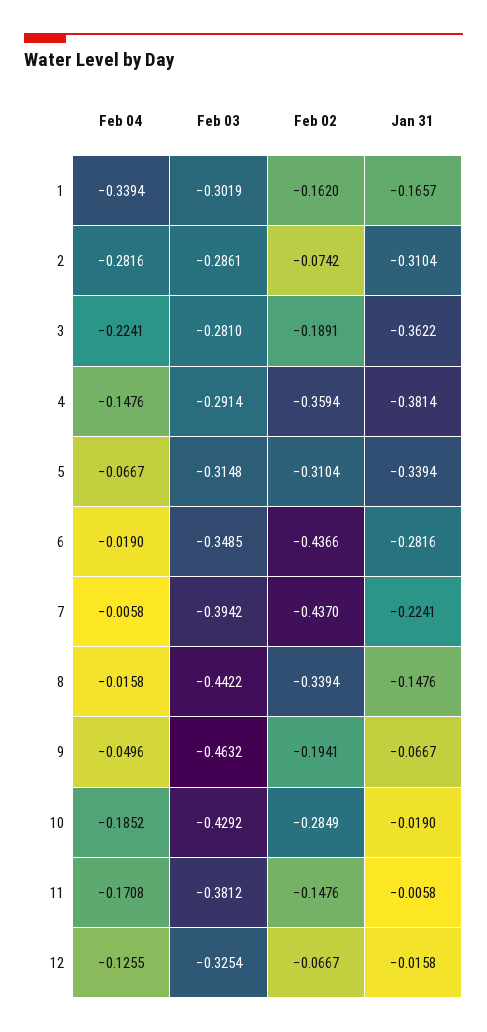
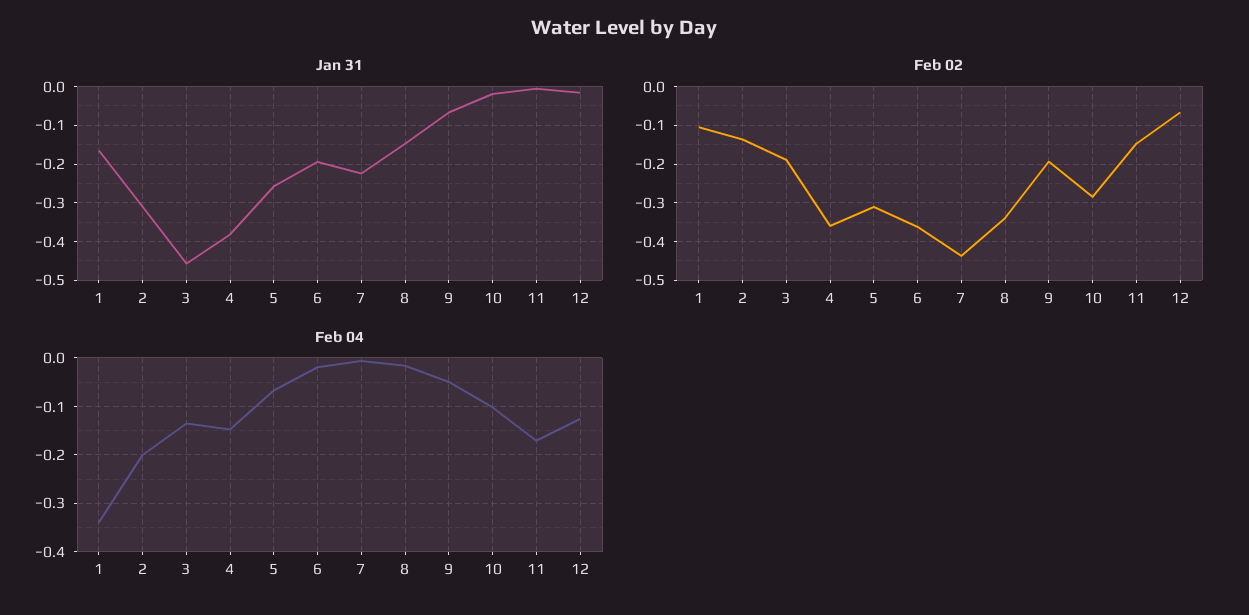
  {
    "Feb 04": {
      "1": -0.3394,
-     "2": -0.2816,
+     "2": -0.2,
-     "3": -0.2241,
+     "3": -0.14,
      "4": -0.1476,
      "5": -0.0667,
      "6": -0.019,
      "7": -0.0058,
      "8": -0.0158,
      "9": -0.0496,
-     "10": -0.1852,
+     "10": -0.1,
      "11": -0.1708,
      "12": -0.1255
    },
-   "Feb 03": {
-     "1": -0.3019,
-     "2": -0.2861,
-     "3": -0.281,
-     "4": -0.2914,
-     "5": -0.3148,
-     "6": -0.3485,
-     "7": -0.3942,
-     "8": -0.4422,
-     "9": -0.4632,
-     "10": -0.4292,
-     "11": -0.3812,
-     "12": -0.3254
-   },
    "Feb 02": {
-     "1": -0.162,
+     "1": -0.1,
-     "2": -0.0742,
+     "2": -0.14,
      "3": -0.1891,
      "4": -0.3594,
      "5": -0.3104,
-     "6": -0.4366,
+     "6": -0.36,
      "7": -0.437,
      "8": -0.3394,
      "9": -0.1941,
      "10": -0.2849,
      "11": -0.1476,
      "12": -0.0667
    },
    "Jan 31": {
      "1": -0.1657,
      "2": -0.3104,
-     "3": -0.3622,
+     "3": -0.46,
      "4": -0.3814,
-     "5": -0.3394,
+     "5": -0.26,
-     "6": -0.2816,
+     "6": -0.2,
      "7": -0.2241,
      "8": -0.1476,
      "9": -0.0667,
      "10": -0.019,
      "11": -0.0058,
      "12": -0.0158
    }
  }

